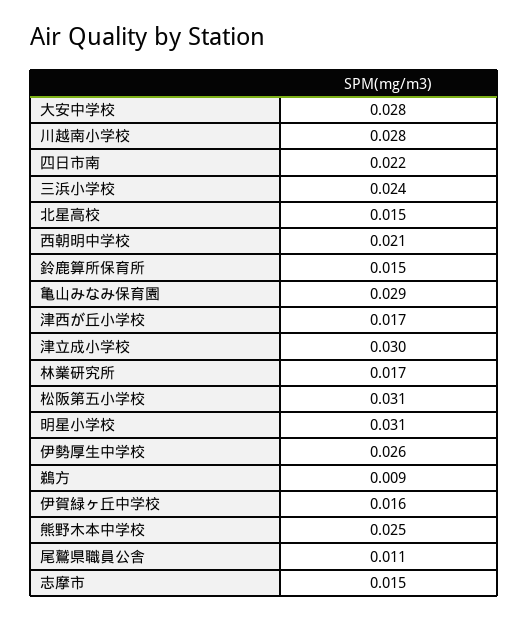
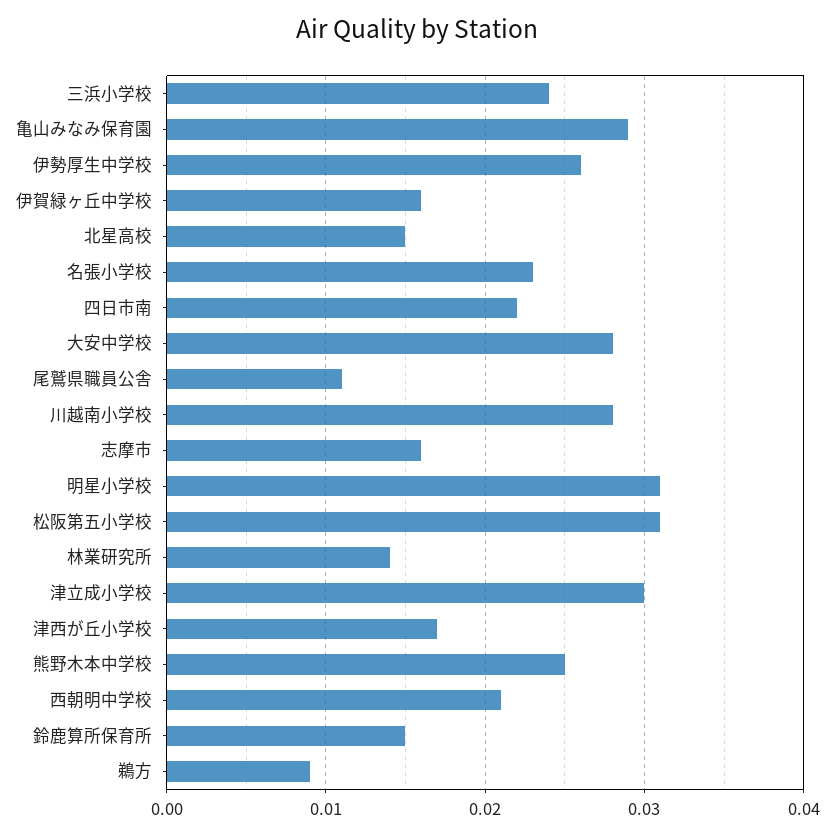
  {
    "大安中学校": 0.028,
    "川越南小学校": 0.028,
    "四日市南": 0.022,
    "三浜小学校": 0.024,
    "北星高校": 0.015,
    "西朝明中学校": 0.021,
    "鈴鹿算所保育所": 0.015,
    "亀山みなみ保育園": 0.029,
    "津西が丘小学校": 0.017,
    "津立成小学校": 0.03,
-   "林業研究所": 0.017,
+   "林業研究所": 0.014,
    "松阪第五小学校": 0.031,
    "明星小学校": 0.031,
    "伊勢厚生中学校": 0.026,
    "鵜方": 0.009,
    "伊賀緑ヶ丘中学校": 0.016,
    "熊野木本中学校": 0.025,
    "尾鷲県職員公舎": 0.011,
-   "志摩市": 0.015
+   "志摩市": 0.016,
+   "名張小学校": 0.023
  }

